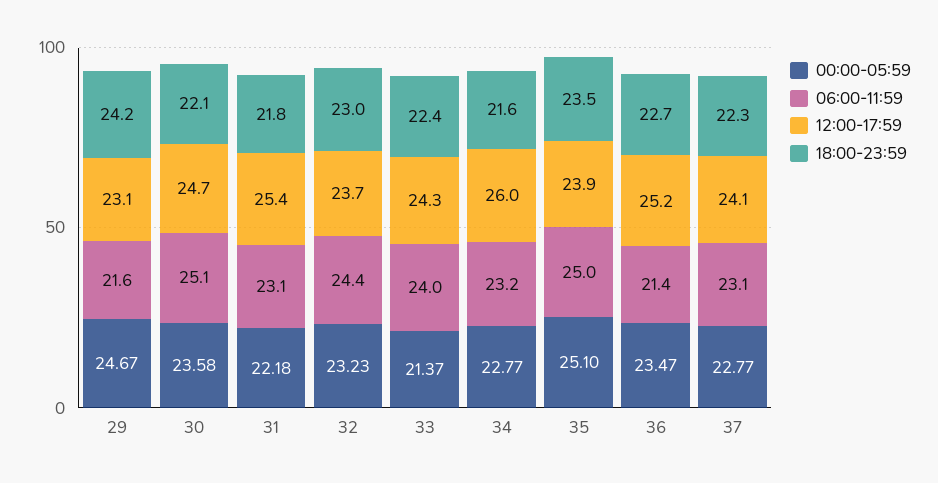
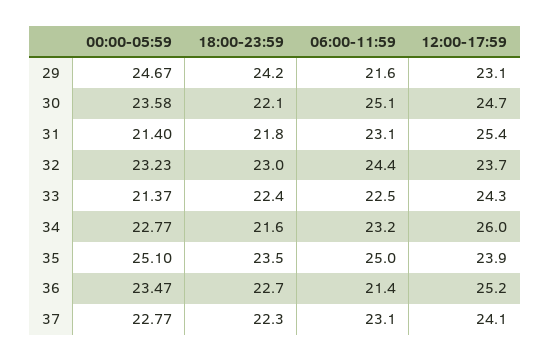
  {
    "00:00-05:59": {
      "29": 24.67,
      "30": 23.58,
-     "31": 22.18,
+     "31": 21.4,
      "32": 23.23,
      "33": 21.37,
      "34": 22.77,
      "35": 25.1,
      "36": 23.47,
      "37": 22.77
    },
    "06:00-11:59": {
      "29": 21.6,
      "30": 25.1,
      "31": 23.1,
      "32": 24.4,
-     "33": 24,
+     "33": 22.5,
      "34": 23.2,
      "35": 25,
      "36": 21.4,
      "37": 23.1
    },
    "12:00-17:59": {
      "29": 23.1,
      "30": 24.7,
      "31": 25.4,
      "32": 23.7,
      "33": 24.3,
      "34": 26,
      "35": 23.9,
      "36": 25.2,
      "37": 24.1
    },
    "18:00-23:59": {
      "29": 24.2,
      "30": 22.1,
      "31": 21.8,
      "32": 23,
      "33": 22.4,
      "34": 21.6,
      "35": 23.5,
      "36": 22.7,
      "37": 22.3
    }
  }

